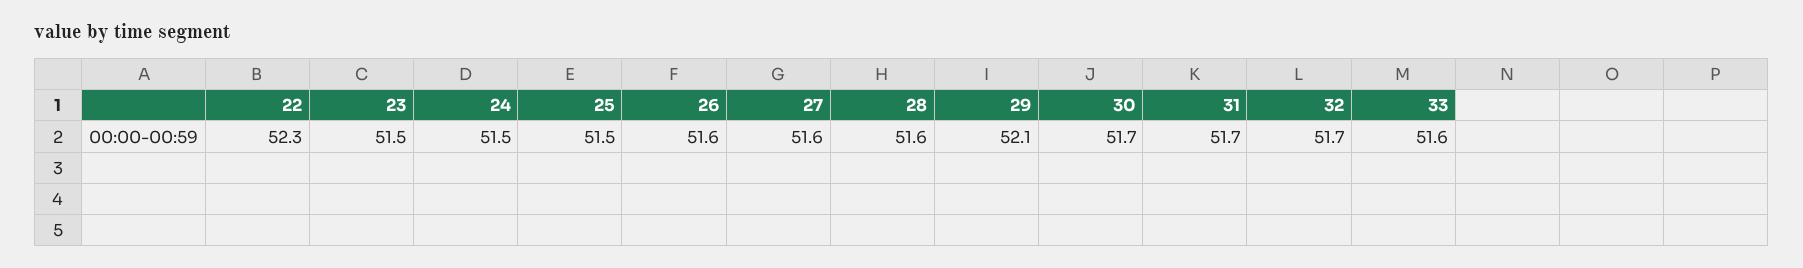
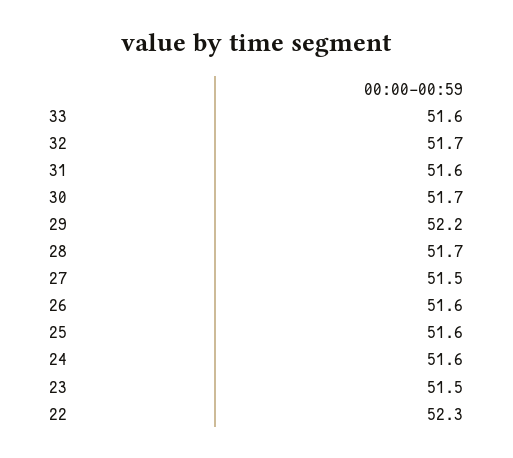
  {
    "22": 52.3,
    "23": 51.5,
-   "24": 51.5,
+   "24": 51.6,
-   "25": 51.5,
+   "25": 51.6,
    "26": 51.6,
-   "27": 51.6,
+   "27": 51.5,
-   "28": 51.6,
+   "28": 51.7,
-   "29": 52.1,
+   "29": 52.2,
    "30": 51.7,
-   "31": 51.7,
+   "31": 51.6,
    "32": 51.7,
    "33": 51.6
  }

